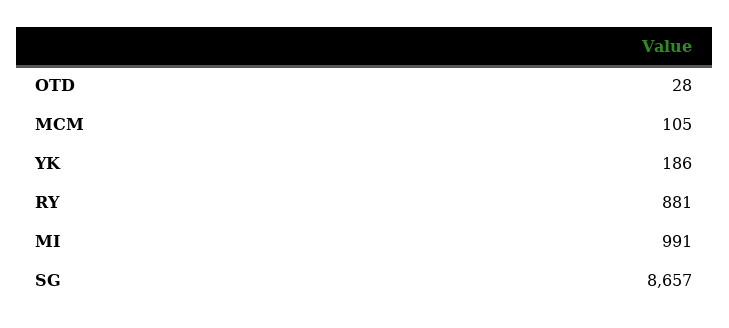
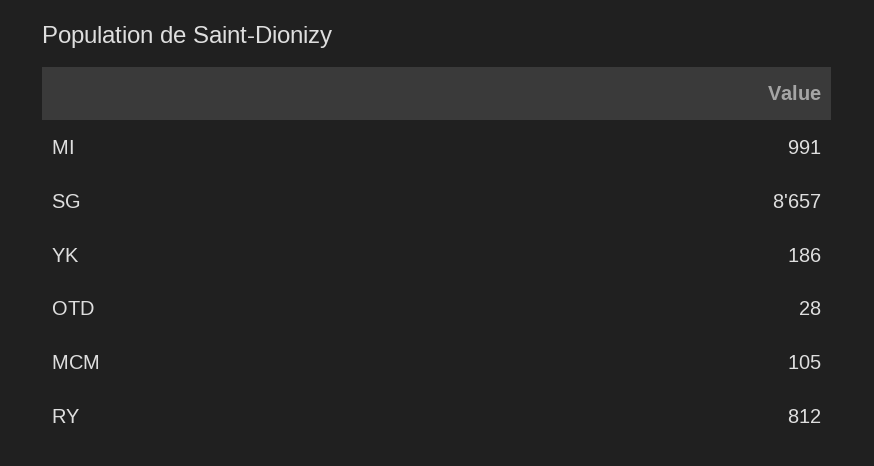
  {
    "OTD": 28,
    "MCM": 105,
    "YK": 186,
-   "RY": 881,
+   "RY": 812,
    "MI": 991,
    "SG": 8657
  }

